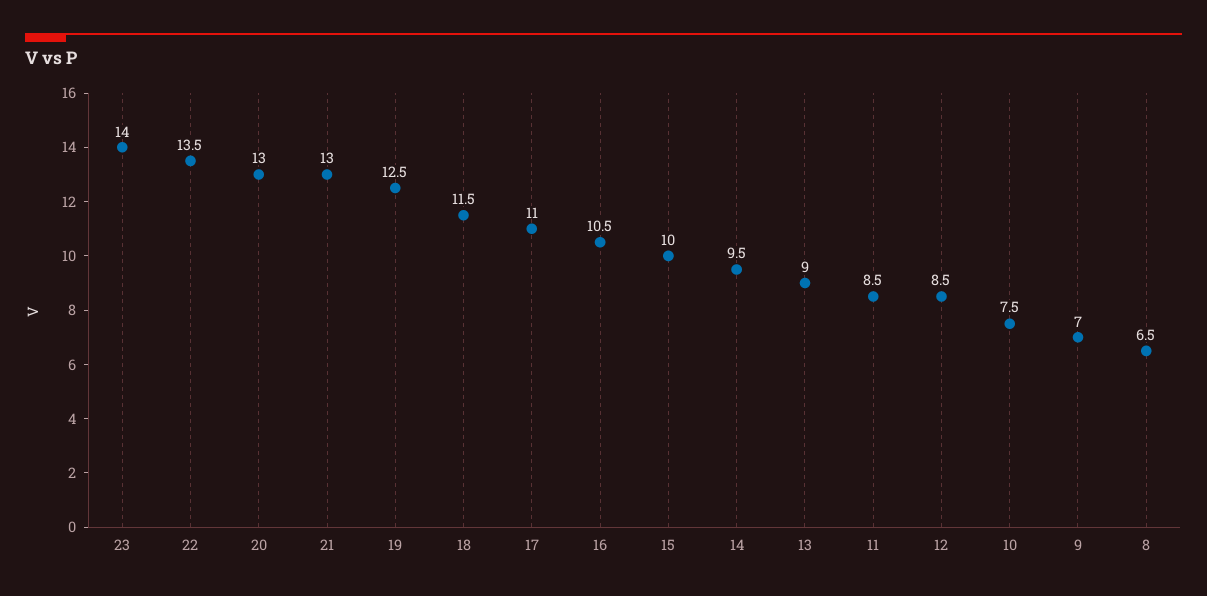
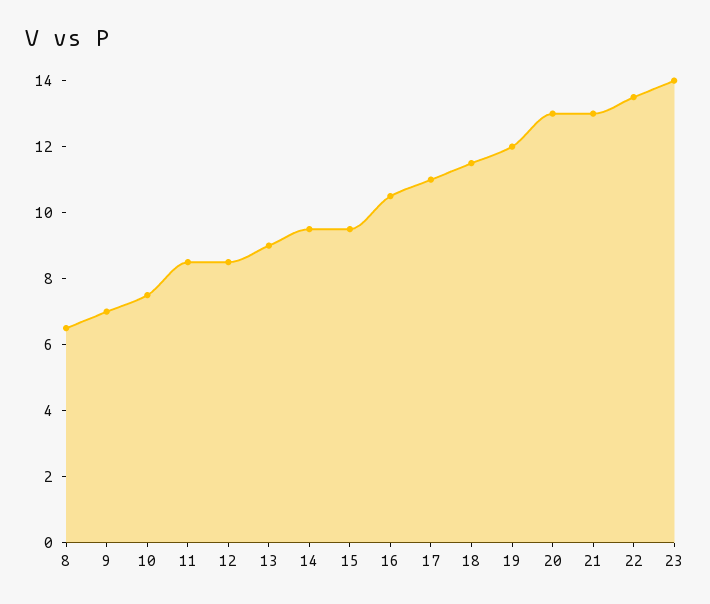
  {
    "23": 14,
    "22": 13.5,
    "20": 13,
    "21": 13,
-   "19": 12.5,
+   "19": 12,
    "18": 11.5,
    "17": 11,
    "16": 10.5,
-   "15": 10,
+   "15": 9.5,
    "14": 9.5,
    "13": 9,
    "11": 8.5,
    "12": 8.5,
    "10": 7.5,
    "9": 7,
    "8": 6.5
  }

